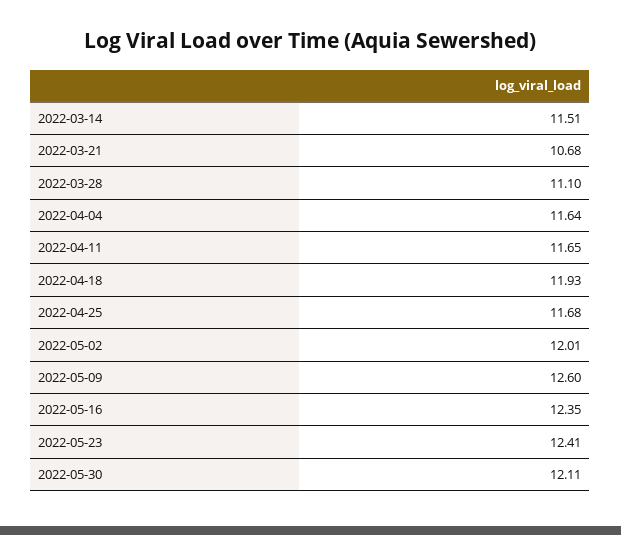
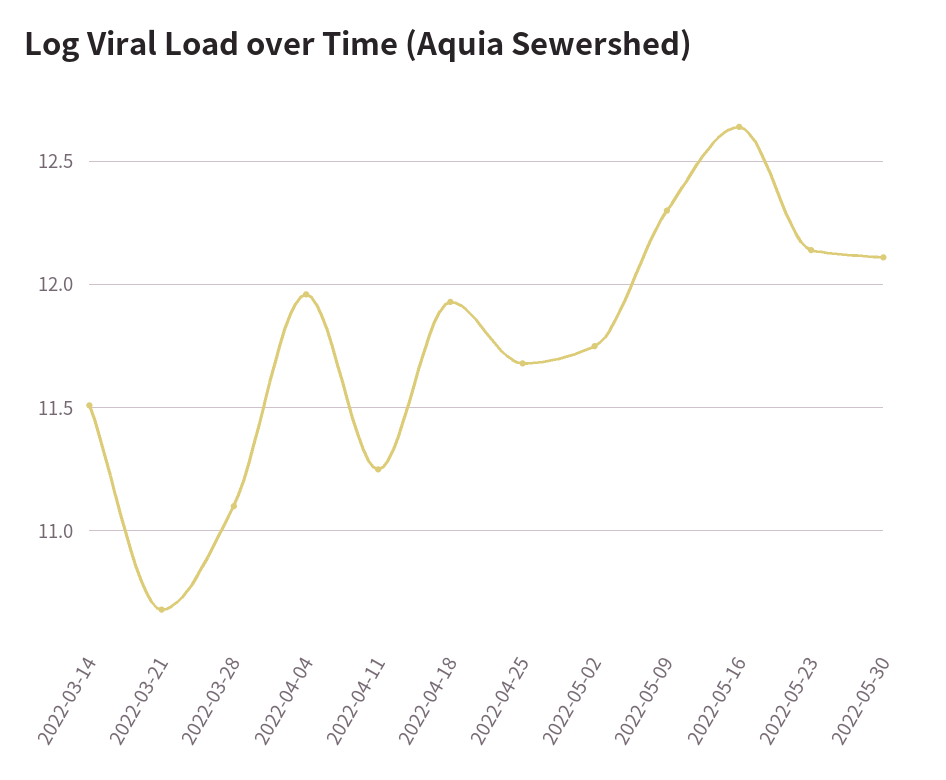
  {
    "2022-03-14": 11.51,
    "2022-03-21": 10.68,
    "2022-03-28": 11.1,
-   "2022-04-04": 11.64,
+   "2022-04-04": 11.95,
-   "2022-04-11": 11.65,
+   "2022-04-11": 11.25,
    "2022-04-18": 11.93,
    "2022-04-25": 11.68,
-   "2022-05-02": 12.01,
+   "2022-05-02": 11.75,
-   "2022-05-09": 12.6,
+   "2022-05-09": 12.3,
-   "2022-05-16": 12.35,
+   "2022-05-16": 12.65,
-   "2022-05-23": 12.41,
+   "2022-05-23": 12.15,
    "2022-05-30": 12.11
  }

